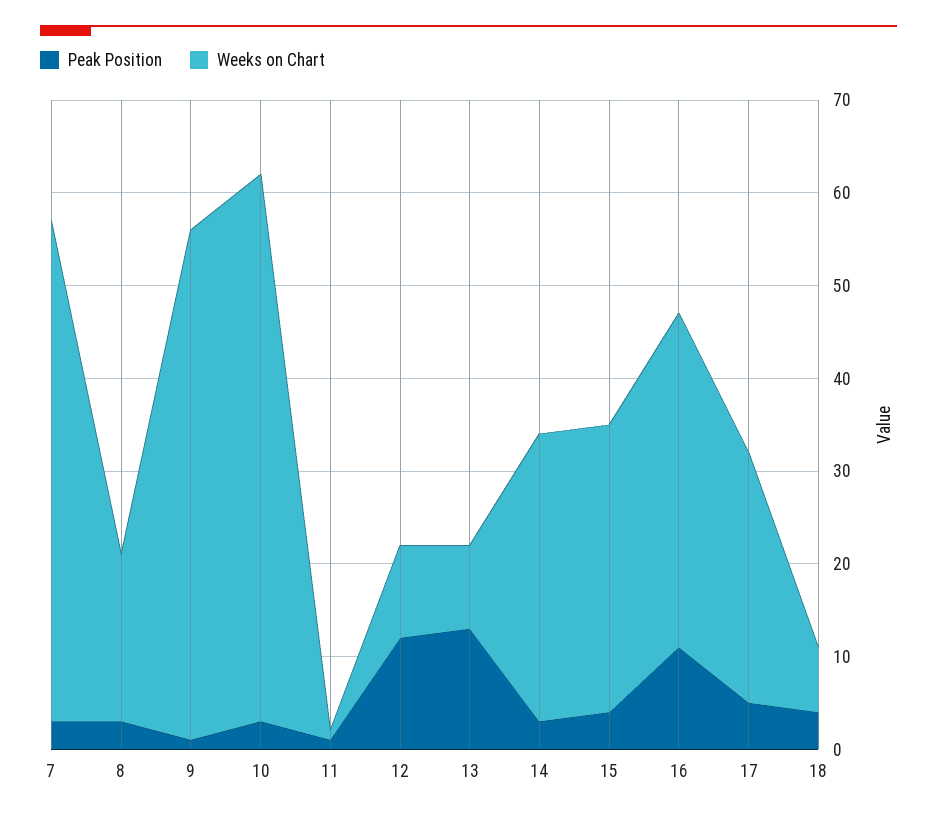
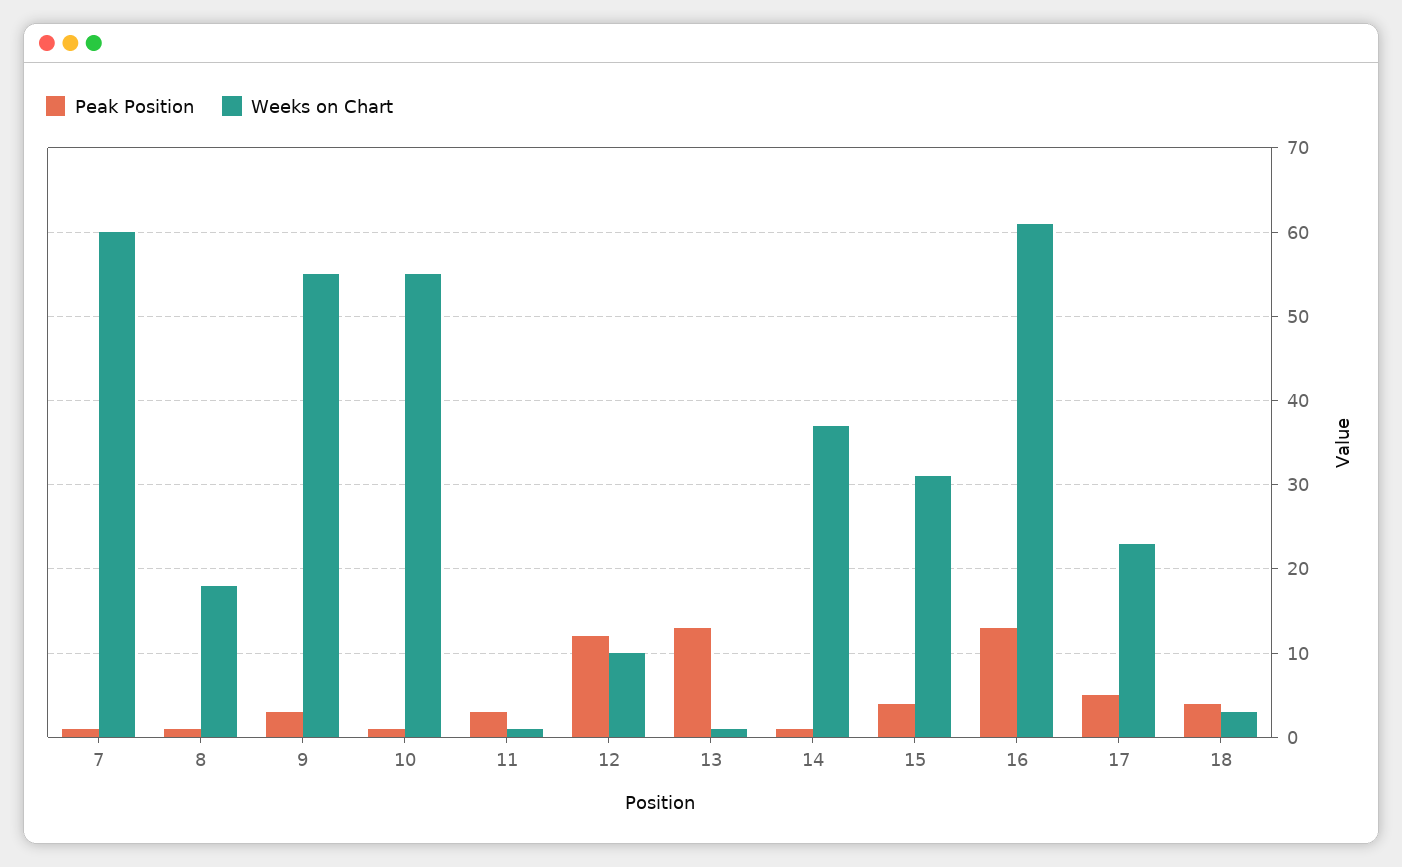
  {
    "Peak Position": {
-     "7": 3,
+     "7": 1,
-     "8": 3,
+     "8": 1,
-     "9": 1,
+     "9": 3,
-     "10": 3,
+     "10": 1,
-     "11": 1,
+     "11": 3,
      "12": 12,
      "13": 13,
-     "14": 3,
+     "14": 1,
      "15": 4,
-     "16": 11,
+     "16": 13,
      "17": 5,
      "18": 4
    },
    "Weeks on Chart": {
-     "7": 54,
+     "7": 60,
      "8": 18,
      "9": 55,
-     "10": 59,
+     "10": 55,
      "11": 1,
      "12": 10,
-     "13": 9,
+     "13": 1,
-     "14": 31,
+     "14": 37,
      "15": 31,
-     "16": 36,
+     "16": 61,
-     "17": 27,
+     "17": 23,
-     "18": 7
+     "18": 3
    }
  }

